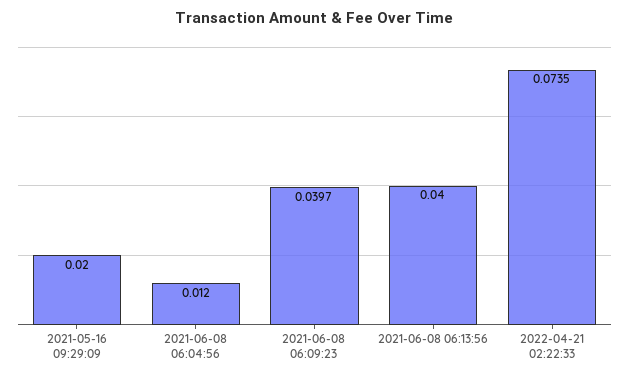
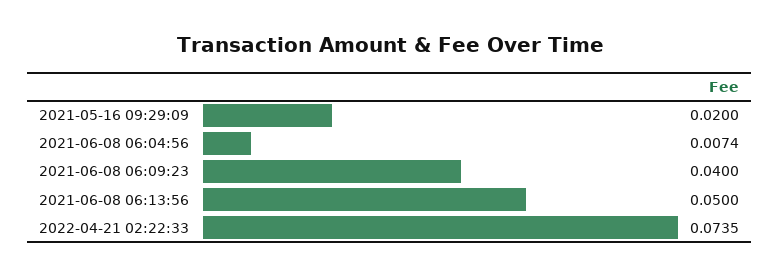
  {
    "2021-05-16 09:29:09": 0.02,
-   "2021-06-08 06:04:56": 0.012,
+   "2021-06-08 06:04:56": 0.0074,
-   "2021-06-08 06:09:23": 0.0397,
+   "2021-06-08 06:09:23": 0.04,
-   "2021-06-08 06:13:56": 0.04,
+   "2021-06-08 06:13:56": 0.05,
    "2022-04-21 02:22:33": 0.0735
  }

